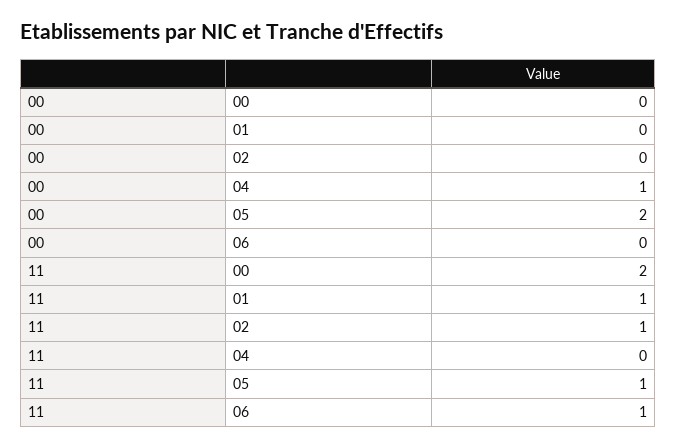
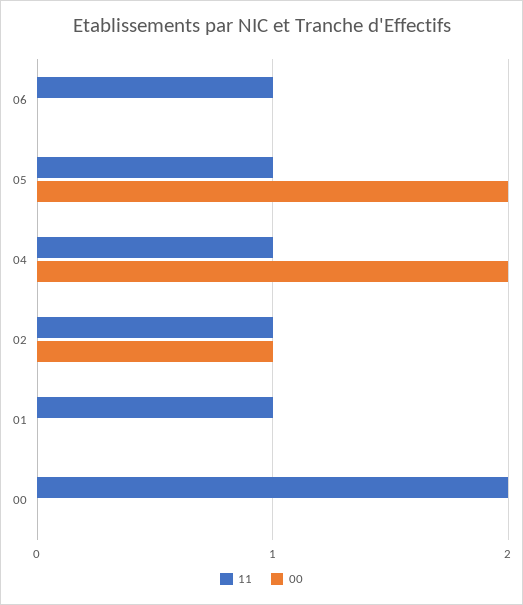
  {
    "00": {
      "00": 0,
      "01": 0,
-     "02": 0,
+     "02": 1,
-     "04": 1,
+     "04": 2,
      "05": 2,
      "06": 0
    },
    "11": {
      "00": 2,
      "01": 1,
      "02": 1,
-     "04": 0,
+     "04": 1,
      "05": 1,
      "06": 1
    }
  }

